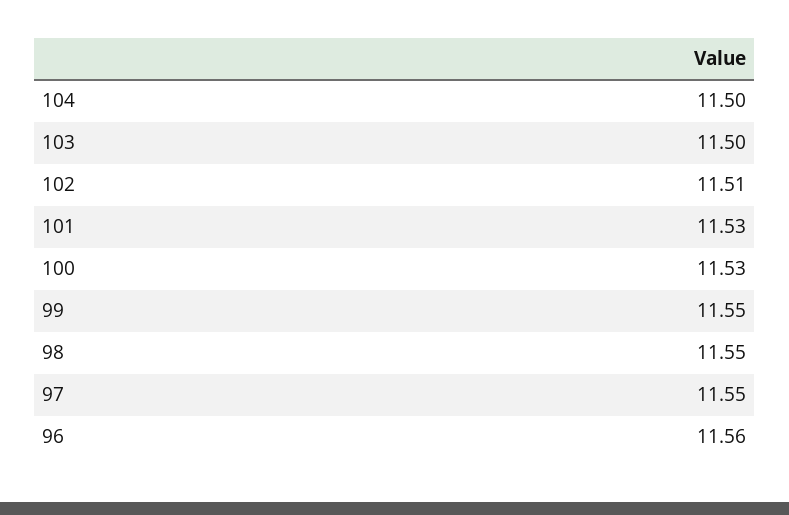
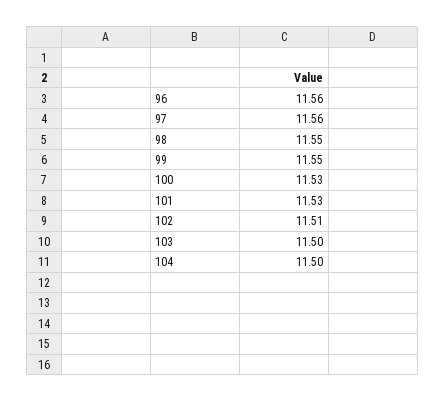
  {
    "104": 11.5,
    "103": 11.5,
    "102": 11.51,
    "101": 11.53,
    "100": 11.53,
    "99": 11.55,
    "98": 11.55,
-   "97": 11.55,
+   "97": 11.56,
    "96": 11.56
  }

